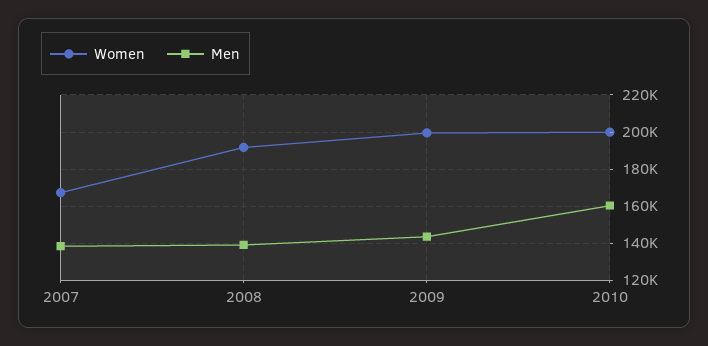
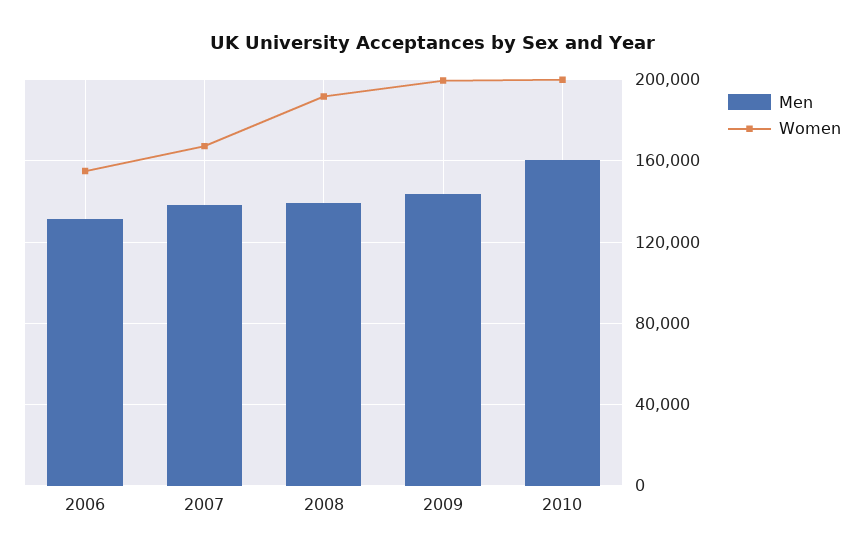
  {
    "Women": {
      "2007": 165000,
      "2008": 190000,
      "2009": 200000,
-     "2010": 200000
+     "2010": 200000,
+     "2006": 155000
    },
    "Men": {
      "2007": 140000,
      "2008": 140000,
      "2009": 145000,
-     "2010": 160000
+     "2010": 160000,
+     "2006": 130000
    }
  }

